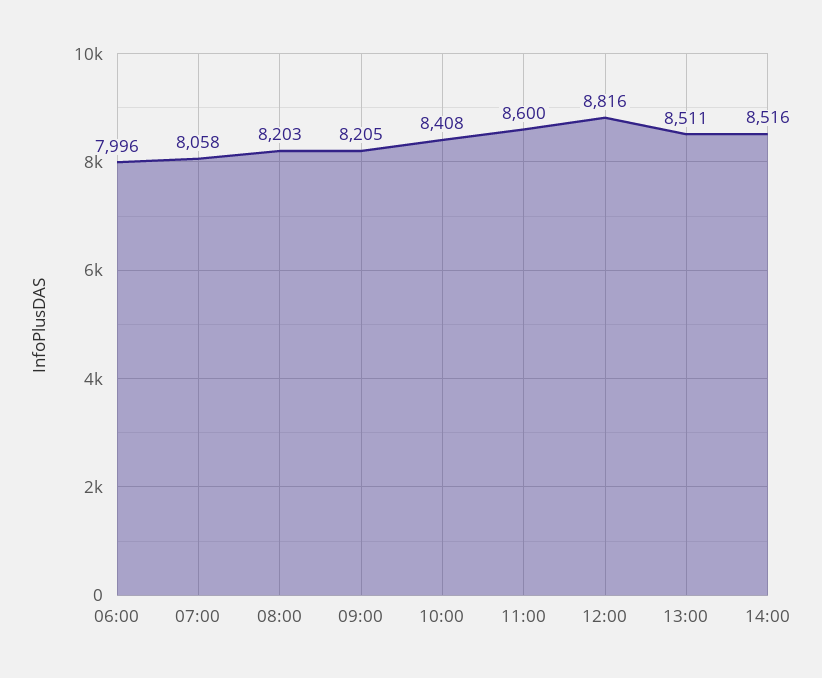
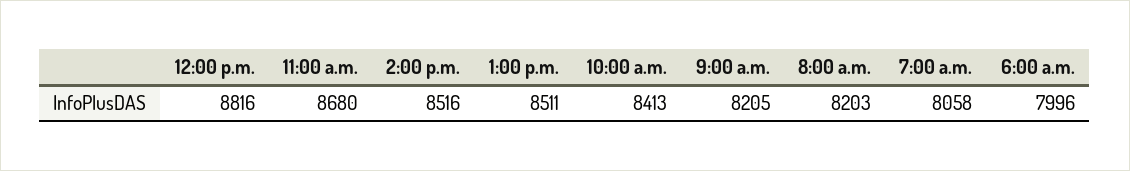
  {
    "06:00": 7996,
    "07:00": 8058,
    "08:00": 8203,
    "09:00": 8205,
-   "10:00": 8408,
+   "10:00": 8413,
-   "11:00": 8600,
+   "11:00": 8680,
    "12:00": 8816,
    "13:00": 8511,
    "14:00": 8516
  }

